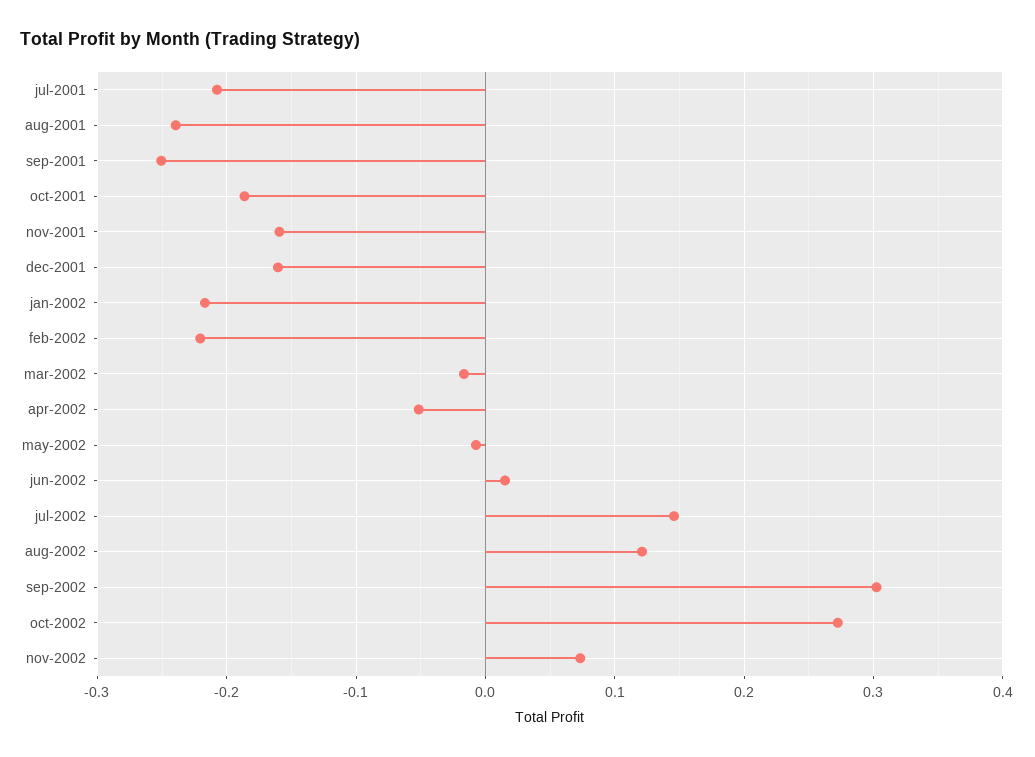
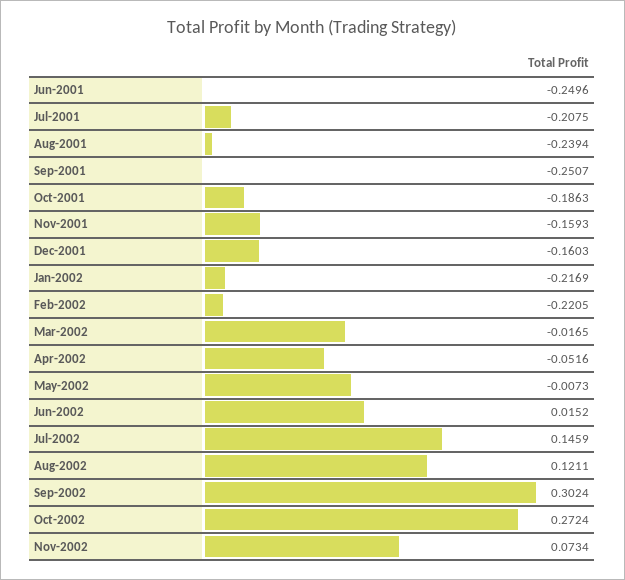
  {
    "jul-2001": -0.2075,
    "aug-2001": -0.2394,
    "sep-2001": -0.2507,
    "oct-2001": -0.1863,
    "nov-2001": -0.1593,
    "dec-2001": -0.1603,
    "jan-2002": -0.2169,
    "feb-2002": -0.2205,
    "mar-2002": -0.0165,
    "apr-2002": -0.0516,
    "may-2002": -0.0073,
    "jun-2002": 0.0152,
    "jul-2002": 0.1459,
    "aug-2002": 0.1211,
    "sep-2002": 0.3024,
    "oct-2002": 0.2724,
-   "nov-2002": 0.0734
+   "nov-2002": 0.0734,
+   "Jun-2001": -0.2496
  }

